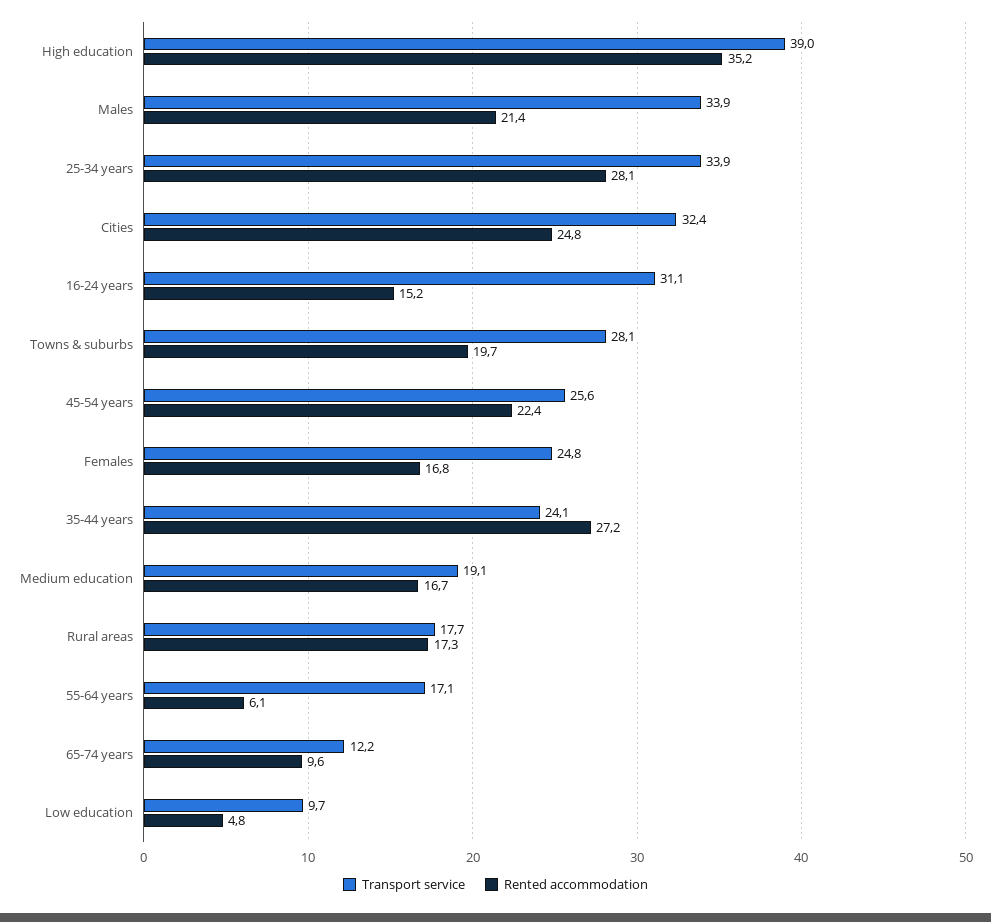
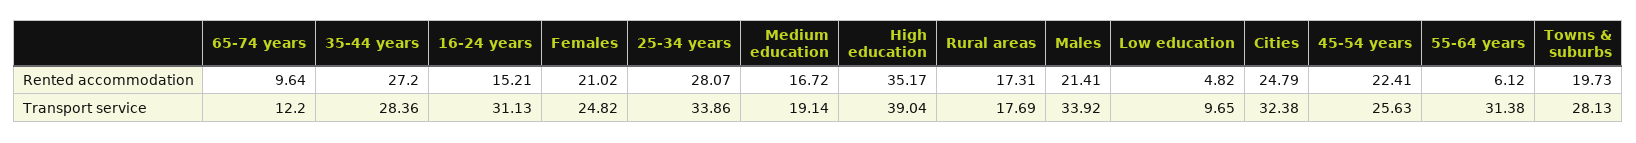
  {
    "Transport service": {
      "High education": 39.04,
      "Males": 33.92,
      "25-34 years": 33.86,
      "Cities": 32.38,
      "16-24 years": 31.13,
      "Towns & suburbs": 28.13,
      "45-54 years": 25.63,
      "Females": 24.82,
-     "35-44 years": 24.1,
+     "35-44 years": 28.36,
      "Medium education": 19.14,
      "Rural areas": 17.69,
-     "55-64 years": 17.1,
+     "55-64 years": 31.38,
      "65-74 years": 12.2,
      "Low education": 9.65
    },
    "Rented accommodation": {
      "High education": 35.17,
      "Males": 21.41,
      "25-34 years": 28.07,
      "Cities": 24.79,
      "16-24 years": 15.21,
      "Towns & suburbs": 19.73,
      "45-54 years": 22.41,
-     "Females": 16.8,
+     "Females": 21.02,
      "35-44 years": 27.2,
      "Medium education": 16.72,
      "Rural areas": 17.31,
      "55-64 years": 6.12,
      "65-74 years": 9.64,
      "Low education": 4.82
    }
  }

